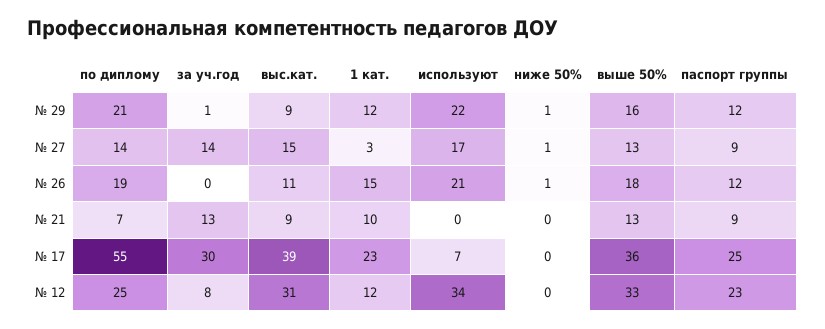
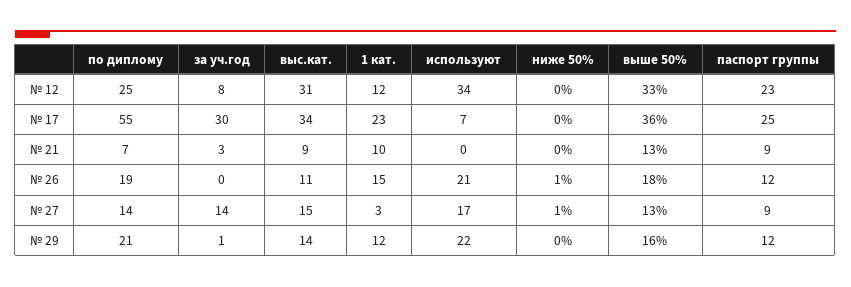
  {
    "по диплому": {
      "№ 29": 21,
      "№ 27": 14,
      "№ 26": 19,
      "№ 21": 7,
      "№ 17": 55,
      "№ 12": 25
    },
    "за уч.год": {
      "№ 29": 1,
      "№ 27": 14,
      "№ 26": 0,
-     "№ 21": 13,
+     "№ 21": 3,
      "№ 17": 30,
      "№ 12": 8
    },
    "выс.кат.": {
-     "№ 29": 9,
+     "№ 29": 14,
      "№ 27": 15,
      "№ 26": 11,
      "№ 21": 9,
-     "№ 17": 39,
+     "№ 17": 34,
      "№ 12": 31
    },
    "1 кат.": {
      "№ 29": 12,
      "№ 27": 3,
      "№ 26": 15,
      "№ 21": 10,
      "№ 17": 23,
      "№ 12": 12
    },
    "используют": {
      "№ 29": 22,
      "№ 27": 17,
      "№ 26": 21,
      "№ 21": 0,
      "№ 17": 7,
      "№ 12": 34
    },
    "ниже 50%": {
-     "№ 29": 1,
+     "№ 29": 0,
      "№ 27": 1,
      "№ 26": 1,
      "№ 21": 0,
      "№ 17": 0,
      "№ 12": 0
    },
    "выше 50%": {
      "№ 29": 16,
      "№ 27": 13,
      "№ 26": 18,
      "№ 21": 13,
      "№ 17": 36,
      "№ 12": 33
    },
    "паспорт группы": {
      "№ 29": 12,
      "№ 27": 9,
      "№ 26": 12,
      "№ 21": 9,
      "№ 17": 25,
      "№ 12": 23
    }
  }

